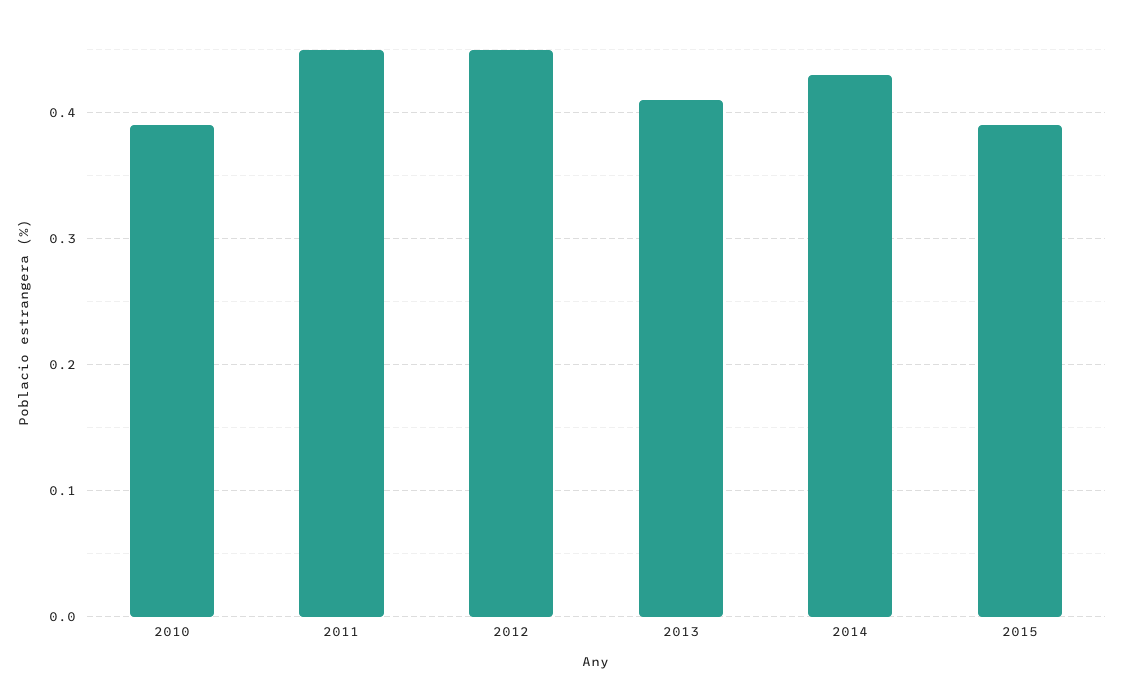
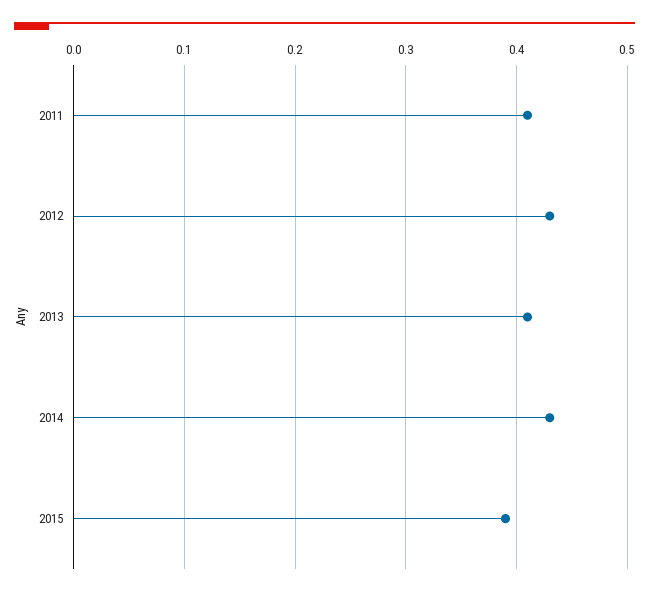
  {
-   "2010": 0.39,
-   "2011": 0.45,
+   "2011": 0.41,
-   "2012": 0.45,
+   "2012": 0.43,
    "2013": 0.41,
    "2014": 0.43,
    "2015": 0.39
  }

